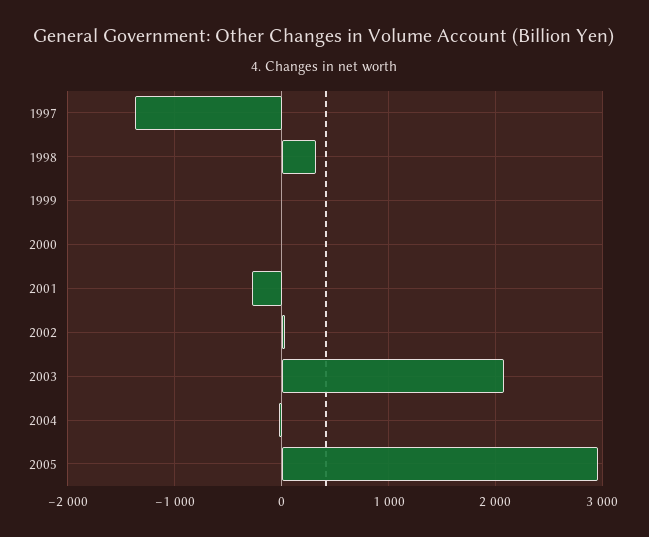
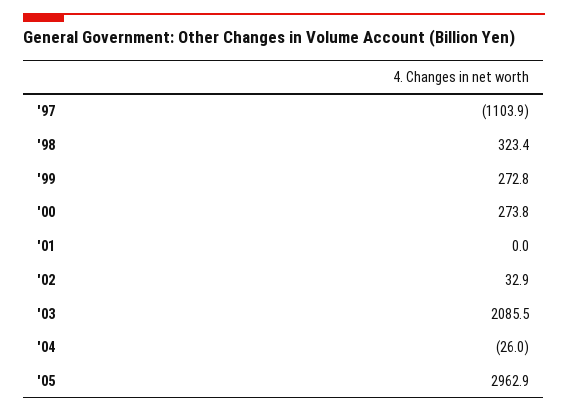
  {
-   "1997": -1400,
+   "1997": -1103.9,
    "1998": 323.4,
-   "1999": 0,
+   "1999": 272.8,
-   "2000": 0,
+   "2000": 273.8,
-   "2001": -300,
+   "2001": 0,
    "2002": 32.9,
    "2003": 2085.5,
    "2004": -26,
    "2005": 2962.9
  }

